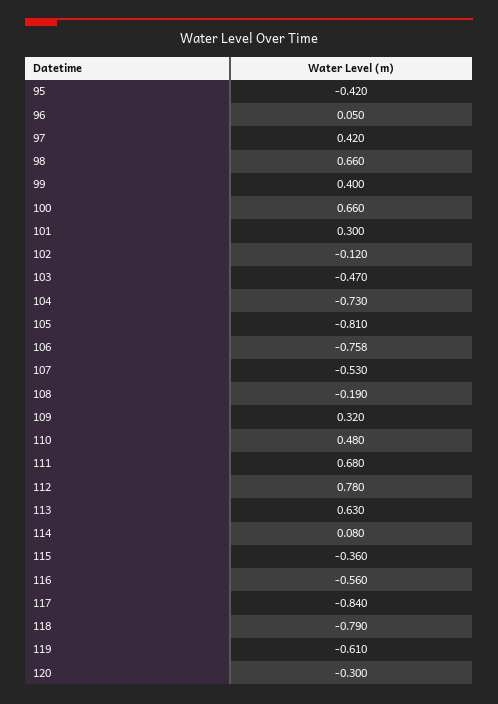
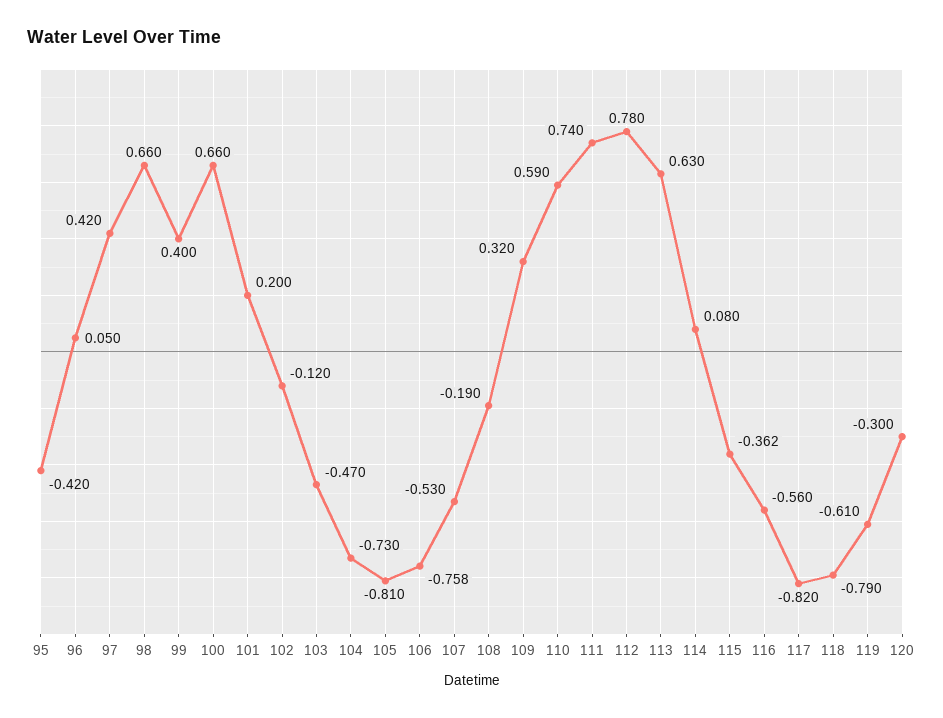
  {
    "95": -0.42,
    "96": 0.05,
    "97": 0.42,
    "98": 0.66,
    "99": 0.4,
    "100": 0.66,
-   "101": 0.3,
+   "101": 0.2,
    "102": -0.12,
    "103": -0.47,
    "104": -0.73,
    "105": -0.81,
    "106": -0.758,
    "107": -0.53,
    "108": -0.19,
    "109": 0.32,
-   "110": 0.48,
+   "110": 0.59,
-   "111": 0.68,
+   "111": 0.74,
    "112": 0.78,
    "113": 0.63,
    "114": 0.08,
-   "115": -0.36,
+   "115": -0.362,
    "116": -0.56,
-   "117": -0.84,
+   "117": -0.82,
    "118": -0.79,
    "119": -0.61,
    "120": -0.3
  }

